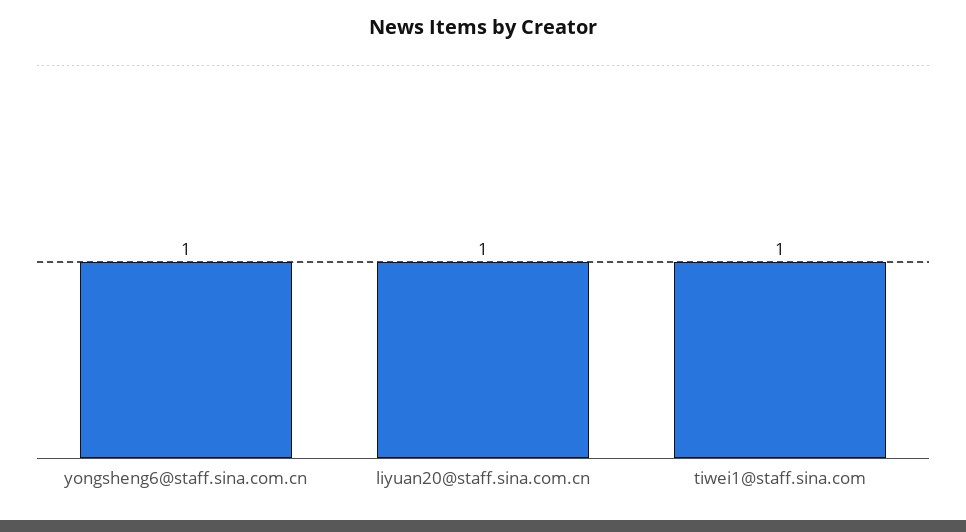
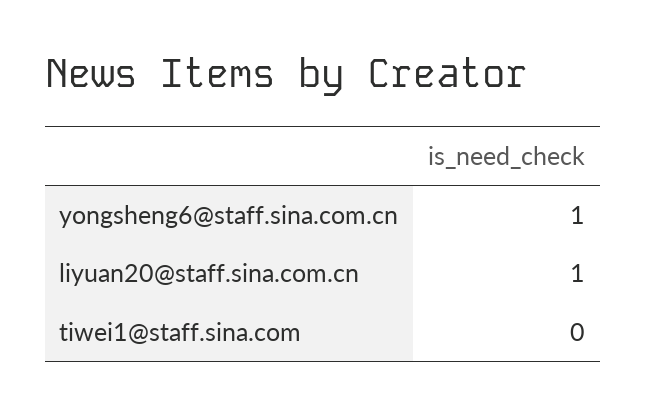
  {
    "yongsheng6@staff.sina.com.cn": 1,
    "liyuan20@staff.sina.com.cn": 1,
-   "tiwei1@staff.sina.com": 1
+   "tiwei1@staff.sina.com": 0
  }

